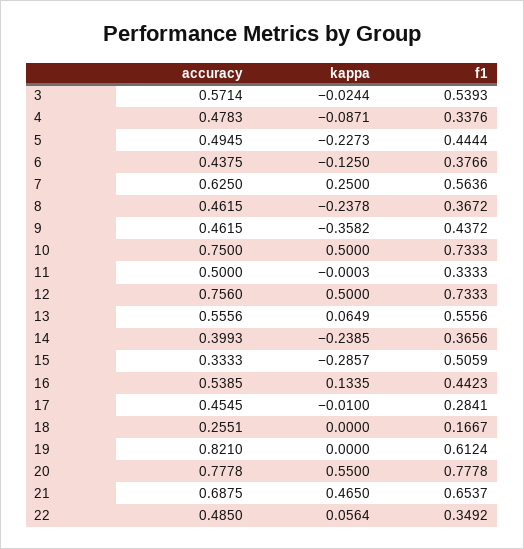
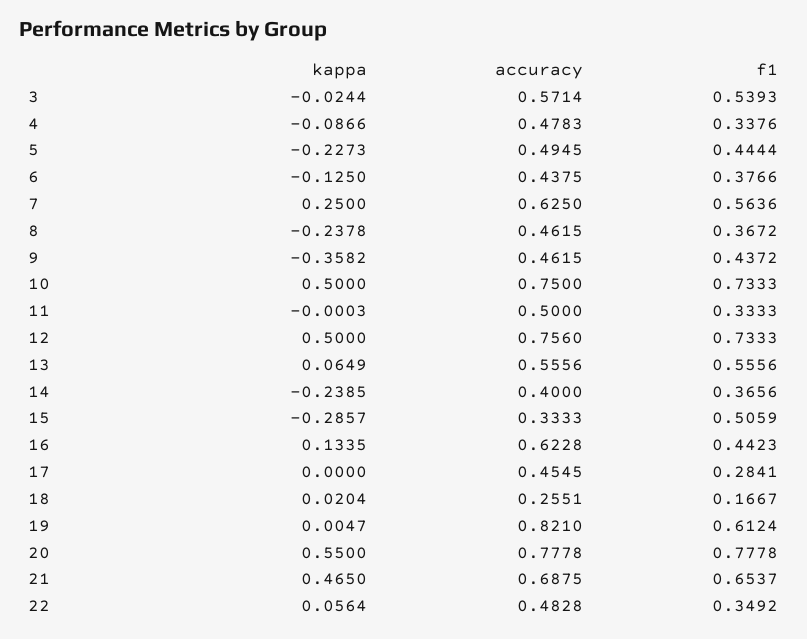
  {
    "accuracy": {
      "3": 0.5714,
      "4": 0.4783,
      "5": 0.4945,
      "6": 0.4375,
      "7": 0.625,
      "8": 0.4615,
      "9": 0.4615,
      "10": 0.75,
      "11": 0.5,
      "12": 0.756,
      "13": 0.5556,
-     "14": 0.3993,
+     "14": 0.4,
      "15": 0.3333,
-     "16": 0.5385,
+     "16": 0.6228,
      "17": 0.4545,
      "18": 0.2551,
      "19": 0.821,
      "20": 0.7778,
      "21": 0.6875,
-     "22": 0.485
+     "22": 0.4828
    },
    "kappa": {
      "3": -0.0244,
-     "4": -0.0871,
+     "4": -0.0866,
      "5": -0.2273,
      "6": -0.125,
      "7": 0.25,
      "8": -0.2378,
      "9": -0.3582,
      "10": 0.5,
      "11": -0.0003,
      "12": 0.5,
      "13": 0.0649,
      "14": -0.2385,
      "15": -0.2857,
      "16": 0.1335,
-     "17": -0.01,
+     "17": 0,
-     "18": 0,
+     "18": 0.0204,
-     "19": 0,
+     "19": 0.0047,
      "20": 0.55,
      "21": 0.465,
      "22": 0.0564
    },
    "f1": {
      "3": 0.5393,
      "4": 0.3376,
      "5": 0.4444,
      "6": 0.3766,
      "7": 0.5636,
      "8": 0.3672,
      "9": 0.4372,
      "10": 0.7333,
      "11": 0.3333,
      "12": 0.7333,
      "13": 0.5556,
      "14": 0.3656,
      "15": 0.5059,
      "16": 0.4423,
      "17": 0.2841,
      "18": 0.1667,
      "19": 0.6124,
      "20": 0.7778,
      "21": 0.6537,
      "22": 0.3492
    }
  }

